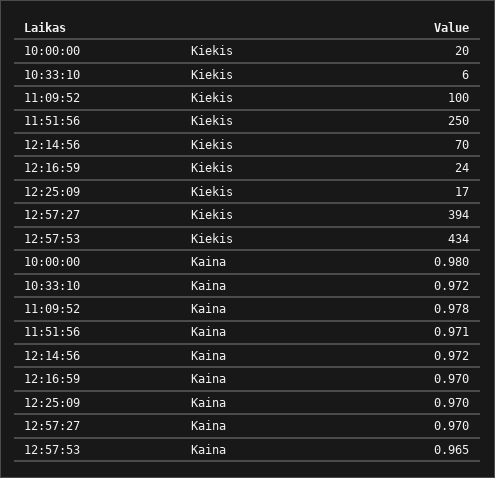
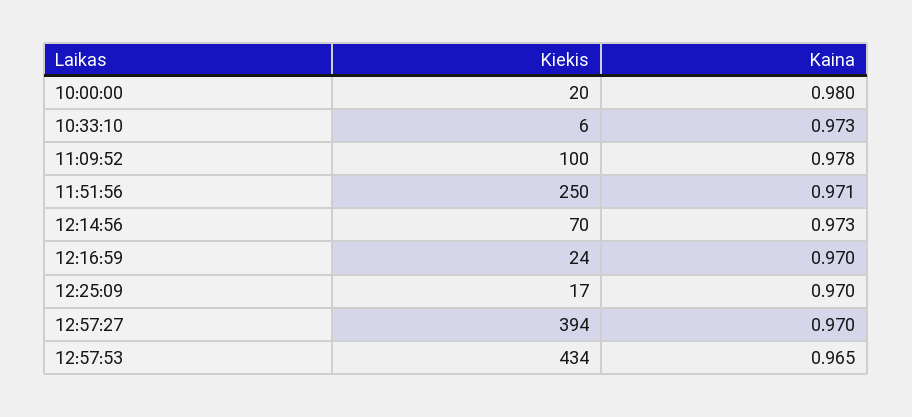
  {
    "10:00:00": {
      "Kiekis": 20,
      "Kaina": 0.98
    },
    "10:33:10": {
      "Kiekis": 6,
-     "Kaina": 0.972
+     "Kaina": 0.973
    },
    "11:09:52": {
      "Kiekis": 100,
      "Kaina": 0.978
    },
    "11:51:56": {
      "Kiekis": 250,
      "Kaina": 0.971
    },
    "12:14:56": {
      "Kiekis": 70,
-     "Kaina": 0.972
+     "Kaina": 0.973
    },
    "12:16:59": {
      "Kiekis": 24,
      "Kaina": 0.97
    },
    "12:25:09": {
      "Kiekis": 17,
      "Kaina": 0.97
    },
    "12:57:27": {
      "Kiekis": 394,
      "Kaina": 0.97
    },
    "12:57:53": {
      "Kiekis": 434,
      "Kaina": 0.965
    }
  }

